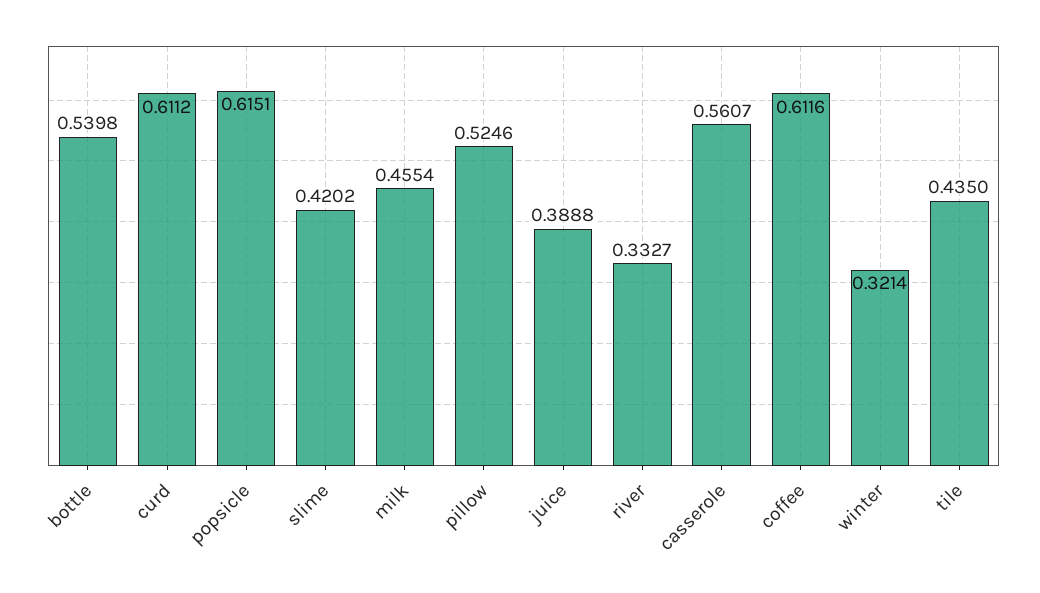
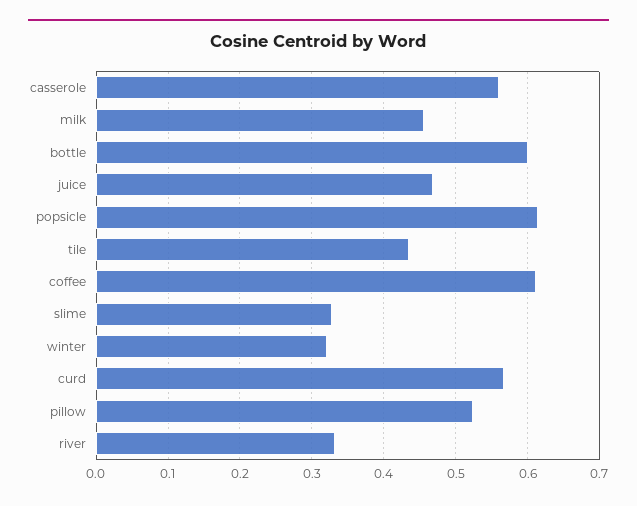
  {
-   "bottle": 0.5398,
+   "bottle": 0.6,
-   "curd": 0.6112,
+   "curd": 0.57,
    "popsicle": 0.6151,
-   "slime": 0.4202,
+   "slime": 0.33,
    "milk": 0.4554,
    "pillow": 0.5246,
-   "juice": 0.3888,
+   "juice": 0.47,
    "river": 0.3327,
    "casserole": 0.5607,
    "coffee": 0.6116,
    "winter": 0.3214,
    "tile": 0.435
  }

